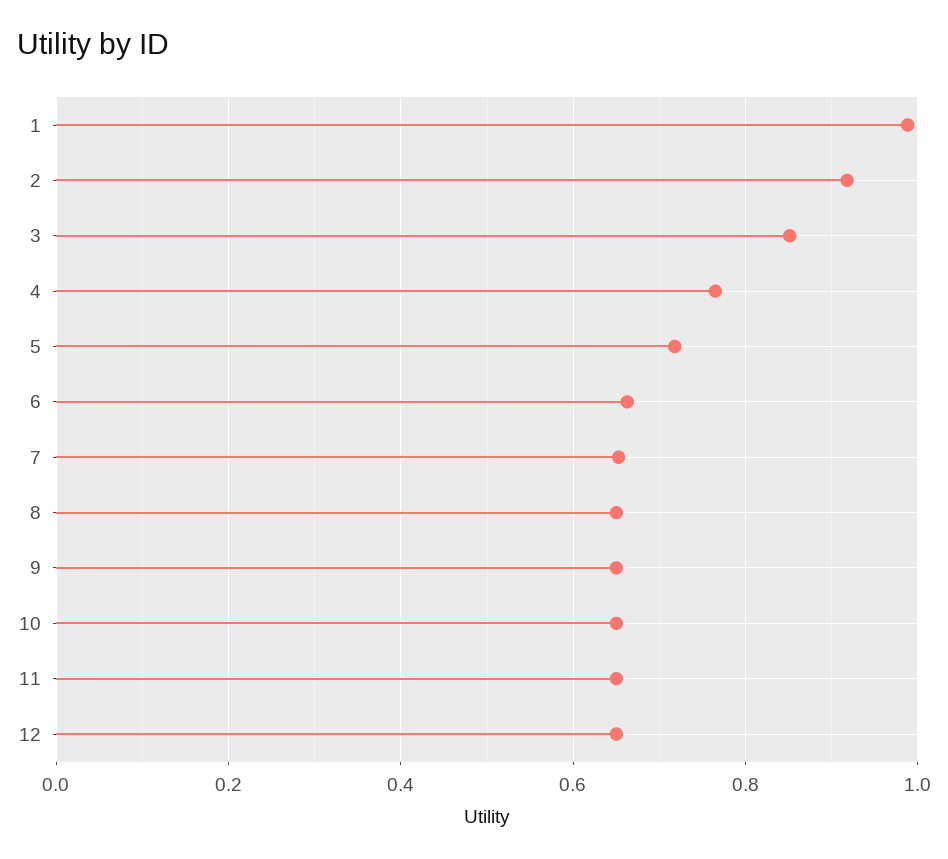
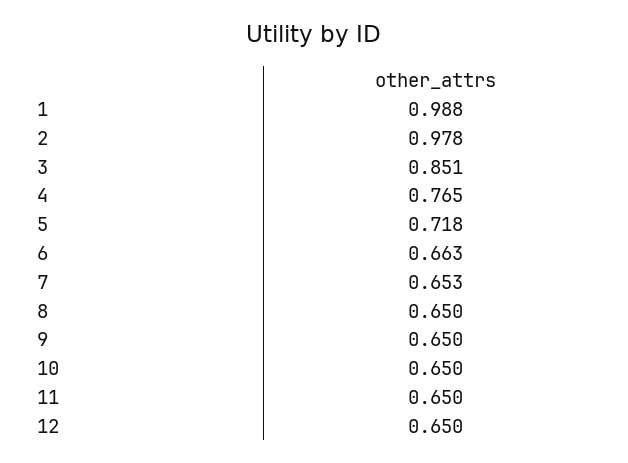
  {
    "1": 0.988,
-   "2": 0.92,
+   "2": 0.978,
    "3": 0.851,
    "4": 0.765,
    "5": 0.718,
    "6": 0.663,
    "7": 0.653,
    "8": 0.65,
    "9": 0.65,
    "10": 0.65,
    "11": 0.65,
    "12": 0.65
  }

